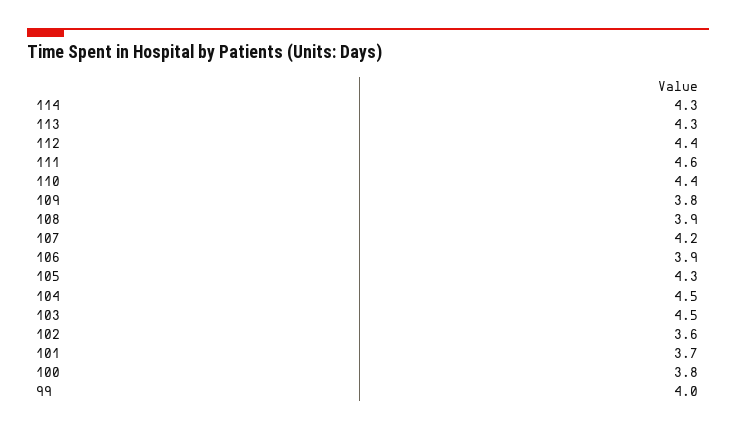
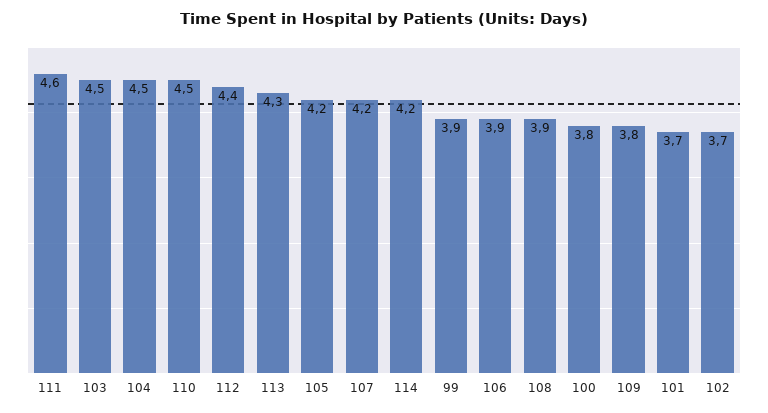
  {
-   "114": 4.3,
+   "114": 4.2,
    "113": 4.3,
    "112": 4.4,
    "111": 4.6,
-   "110": 4.4,
+   "110": 4.5,
    "109": 3.8,
    "108": 3.9,
    "107": 4.2,
    "106": 3.9,
-   "105": 4.3,
+   "105": 4.2,
    "104": 4.5,
    "103": 4.5,
-   "102": 3.6,
+   "102": 3.7,
    "101": 3.7,
    "100": 3.8,
-   "99": 4
+   "99": 3.9
  }

